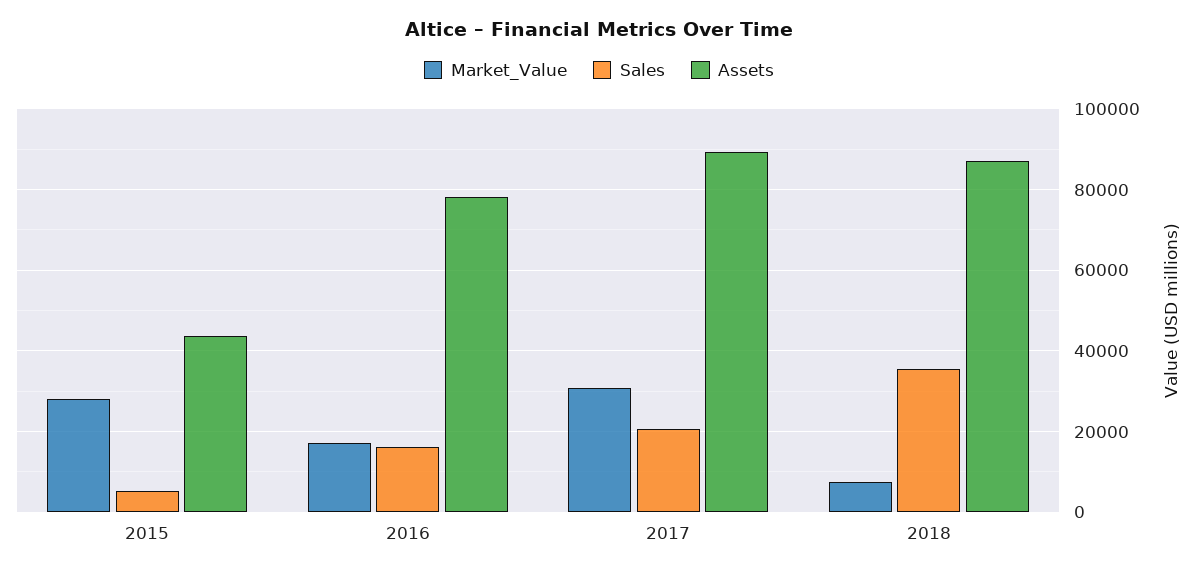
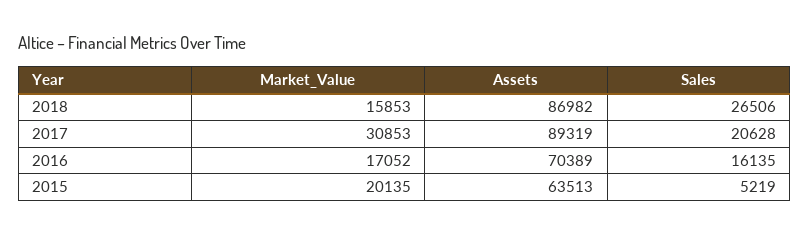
  {
    "Market_Value": {
-     "2015": 28000,
+     "2015": 20135,
      "2016": 17052,
      "2017": 30853,
-     "2018": 8000
+     "2018": 15853
    },
    "Sales": {
      "2015": 5219,
      "2016": 16135,
      "2017": 20628,
-     "2018": 36000
+     "2018": 26506
    },
    "Assets": {
-     "2015": 44000,
+     "2015": 63513,
-     "2016": 78000,
+     "2016": 70389,
      "2017": 89319,
      "2018": 86982
    }
  }

